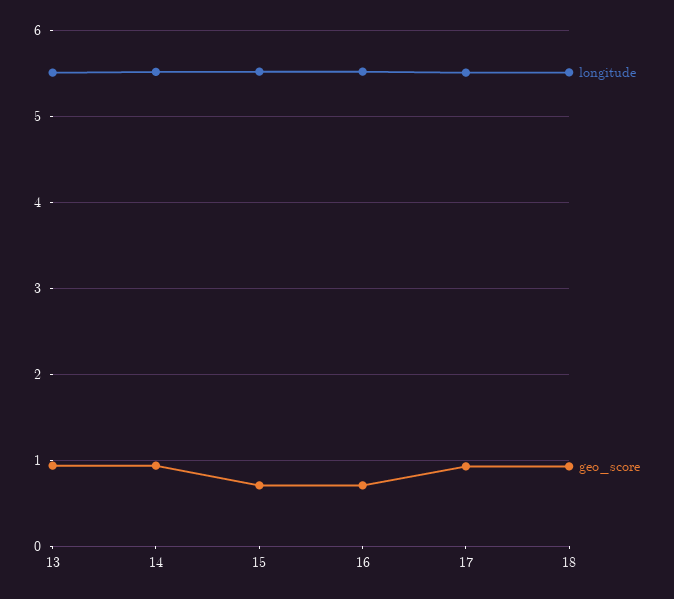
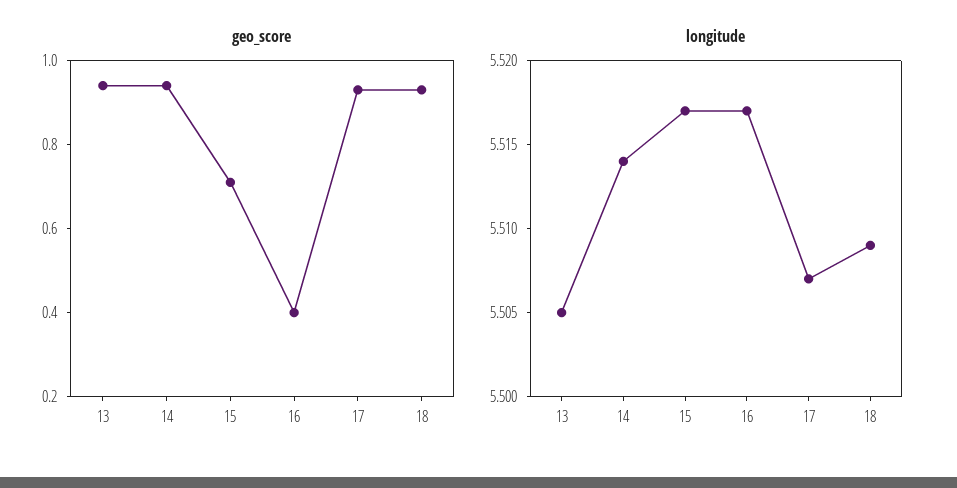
  {
    "longitude": {
      "13": 5.505,
      "14": 5.514,
      "15": 5.517,
      "16": 5.517,
      "17": 5.507,
      "18": 5.509
    },
    "geo_score": {
      "13": 0.95,
      "14": 0.95,
      "15": 0.7,
-     "16": 0.7,
+     "16": 0.4,
      "17": 0.95,
      "18": 0.95
    }
  }

